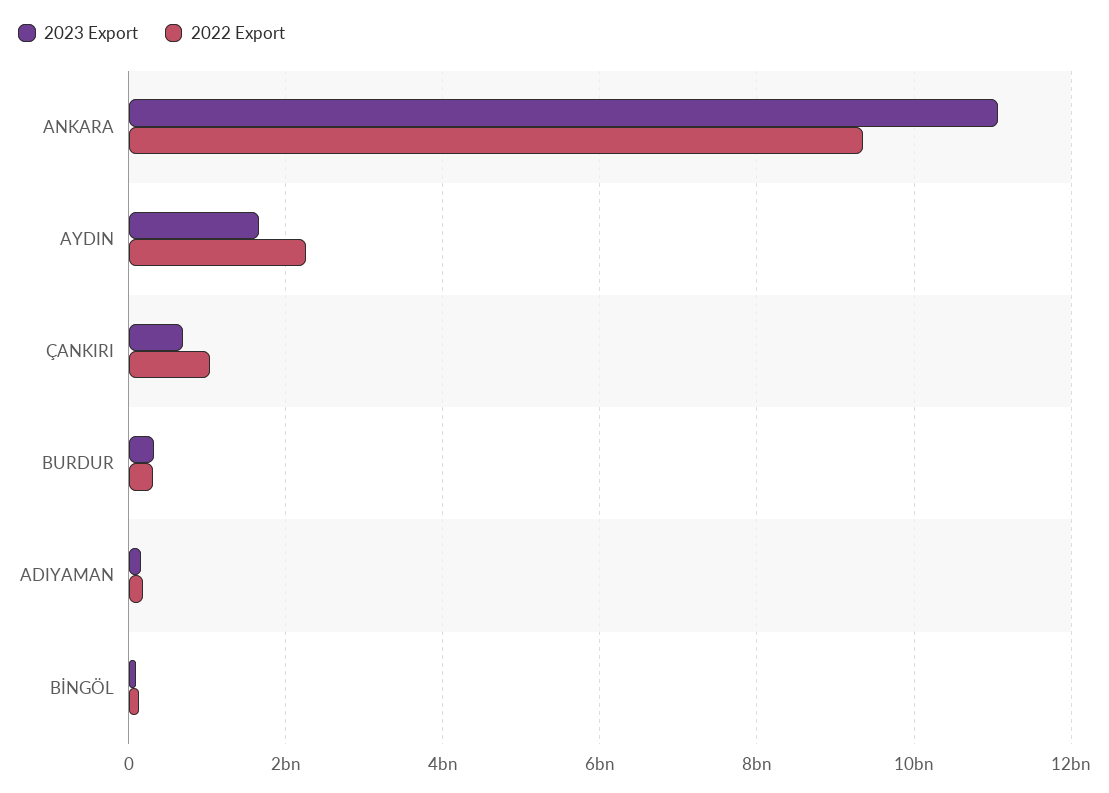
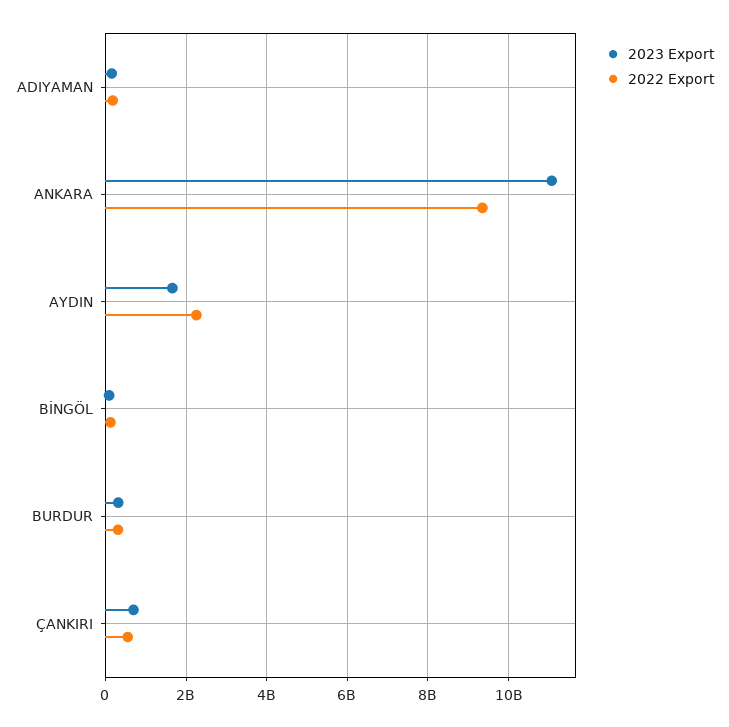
  {
    "2023 Export": {
      "ANKARA": 11000000000,
      "AYDIN": 1600000000,
      "ÇANKIRI": 600000000,
      "BURDUR": 400000000,
      "ADIYAMAN": 200000000,
      "BİNGÖL": 0
    },
    "2022 Export": {
      "ANKARA": 9400000000,
      "AYDIN": 2200000000,
-     "ÇANKIRI": 1000000000,
+     "ÇANKIRI": 600000000,
      "BURDUR": 400000000,
      "ADIYAMAN": 200000000,
      "BİNGÖL": 200000000
    }
  }

